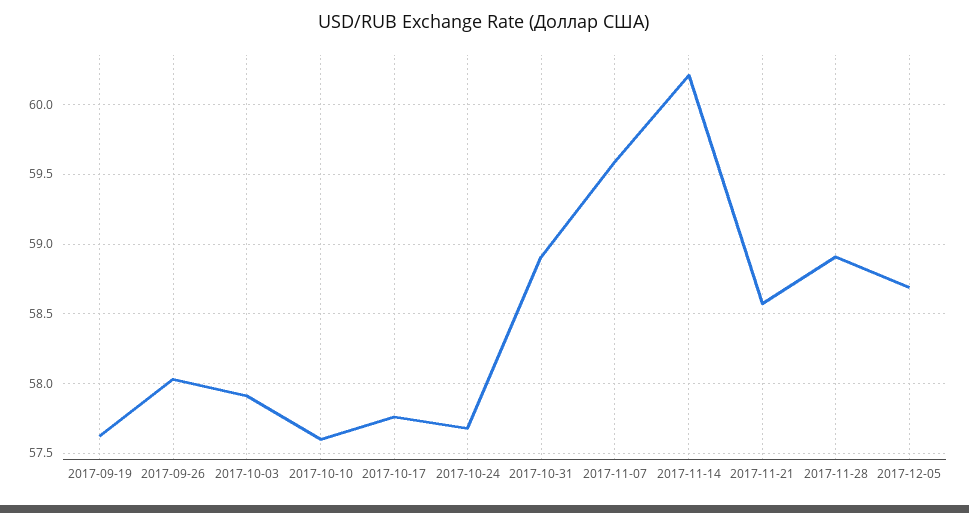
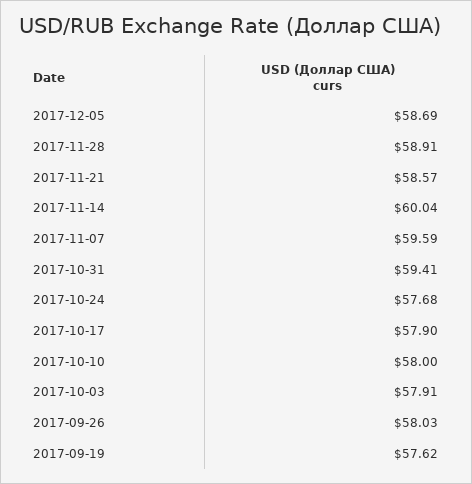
  {
    "2017-09-19": 57.62,
    "2017-09-26": 58.03,
    "2017-10-03": 57.91,
-   "2017-10-10": 57.6,
+   "2017-10-10": 58,
-   "2017-10-17": 57.75,
+   "2017-10-17": 57.9,
    "2017-10-24": 57.68,
-   "2017-10-31": 58.9,
+   "2017-10-31": 59.41,
    "2017-11-07": 59.59,
-   "2017-11-14": 60.2,
+   "2017-11-14": 60.04,
    "2017-11-21": 58.57,
    "2017-11-28": 58.91,
    "2017-12-05": 58.69
  }

